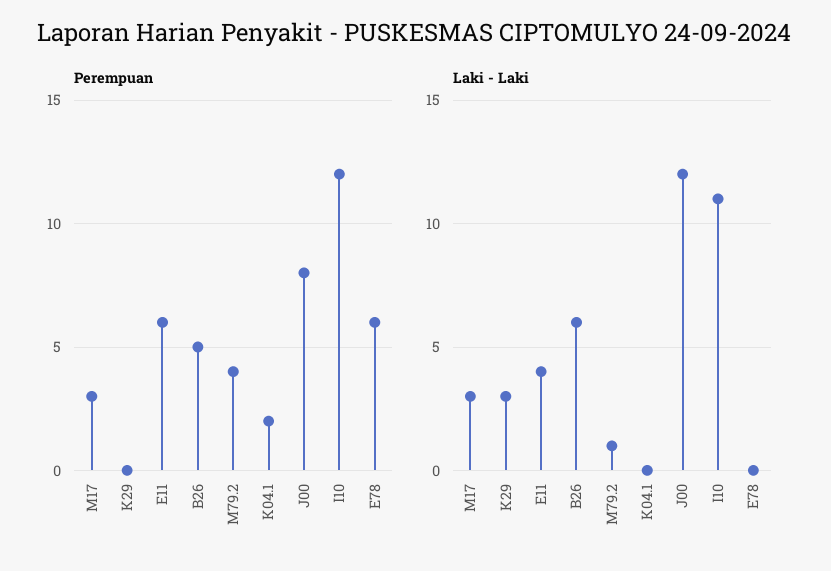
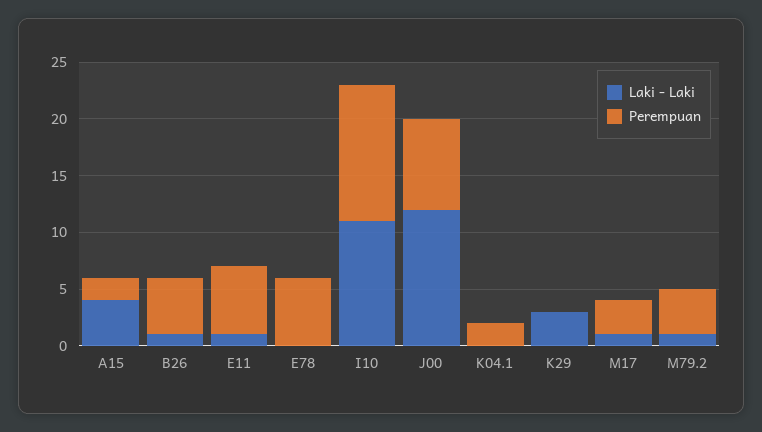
  {
    "Perempuan": {
      "M17": 3,
      "K29": 0,
      "E11": 6,
      "B26": 5,
      "M79.2": 4,
      "K04.1": 2,
      "J00": 8,
      "I10": 12,
-     "E78": 6
+     "E78": 6,
+     "A15": 2
    },
    "Laki - Laki": {
-     "M17": 3,
+     "M17": 1,
      "K29": 3,
-     "E11": 4,
+     "E11": 1,
-     "B26": 6,
+     "B26": 1,
      "M79.2": 1,
      "K04.1": 0,
      "J00": 12,
      "I10": 11,
-     "E78": 0
+     "E78": 0,
+     "A15": 4
    }
  }

